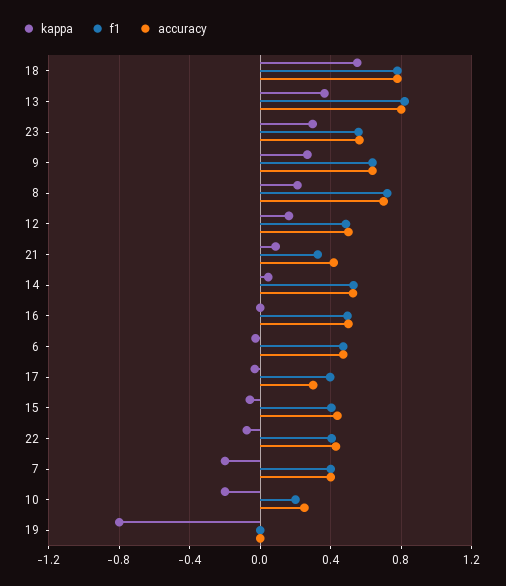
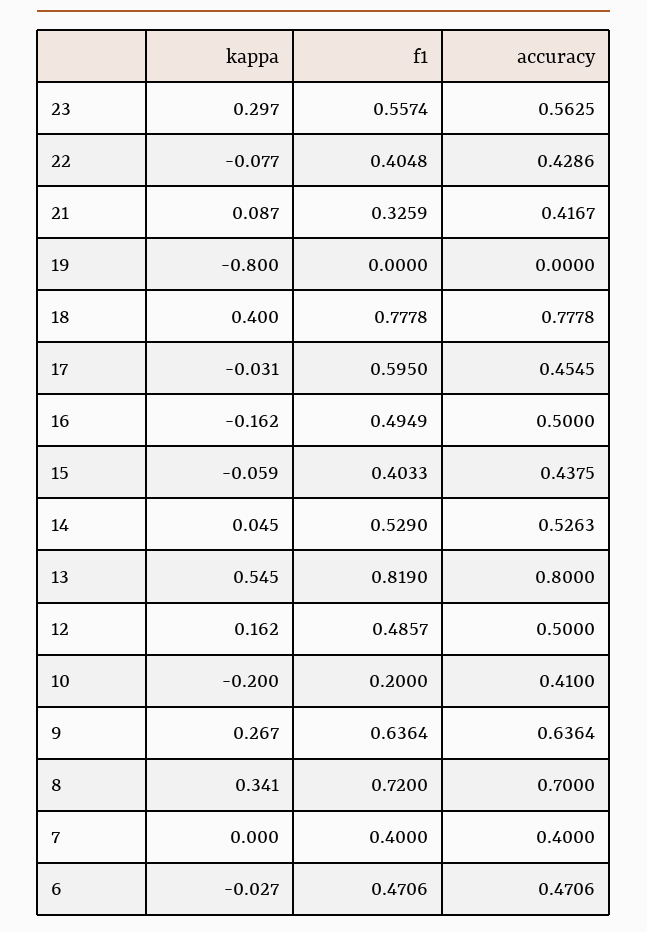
  {
    "kappa": {
-     "18": 0.55,
+     "18": 0.4,
-     "13": 0.35,
+     "13": 0.545,
      "23": 0.297,
      "9": 0.267,
-     "8": 0.2,
+     "8": 0.341,
      "12": 0.162,
      "21": 0.087,
      "14": 0.045,
-     "16": 0,
+     "16": -0.162,
      "6": -0.027,
      "17": -0.031,
      "15": -0.059,
      "22": -0.077,
-     "7": -0.2,
+     "7": 0,
      "10": -0.2,
      "19": -0.8
    },
    "f1": {
      "18": 0.7778,
      "13": 0.819,
      "23": 0.5574,
      "9": 0.6364,
      "8": 0.72,
      "12": 0.4857,
      "21": 0.3259,
      "14": 0.529,
      "16": 0.4949,
      "6": 0.4706,
-     "17": 0.4,
+     "17": 0.595,
      "15": 0.4033,
      "22": 0.4048,
      "7": 0.4,
      "10": 0.2,
      "19": 0
    },
    "accuracy": {
      "18": 0.7778,
      "13": 0.8,
      "23": 0.5625,
      "9": 0.6364,
      "8": 0.7,
      "12": 0.5,
      "21": 0.4167,
      "14": 0.5263,
      "16": 0.5,
      "6": 0.4706,
-     "17": 0.3,
+     "17": 0.4545,
      "15": 0.4375,
      "22": 0.4286,
      "7": 0.4,
-     "10": 0.25,
+     "10": 0.41,
      "19": 0
    }
  }

